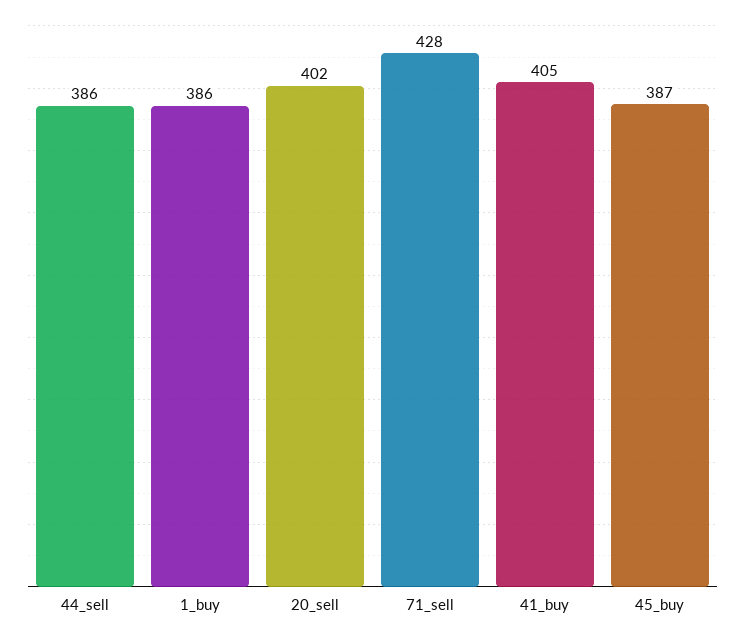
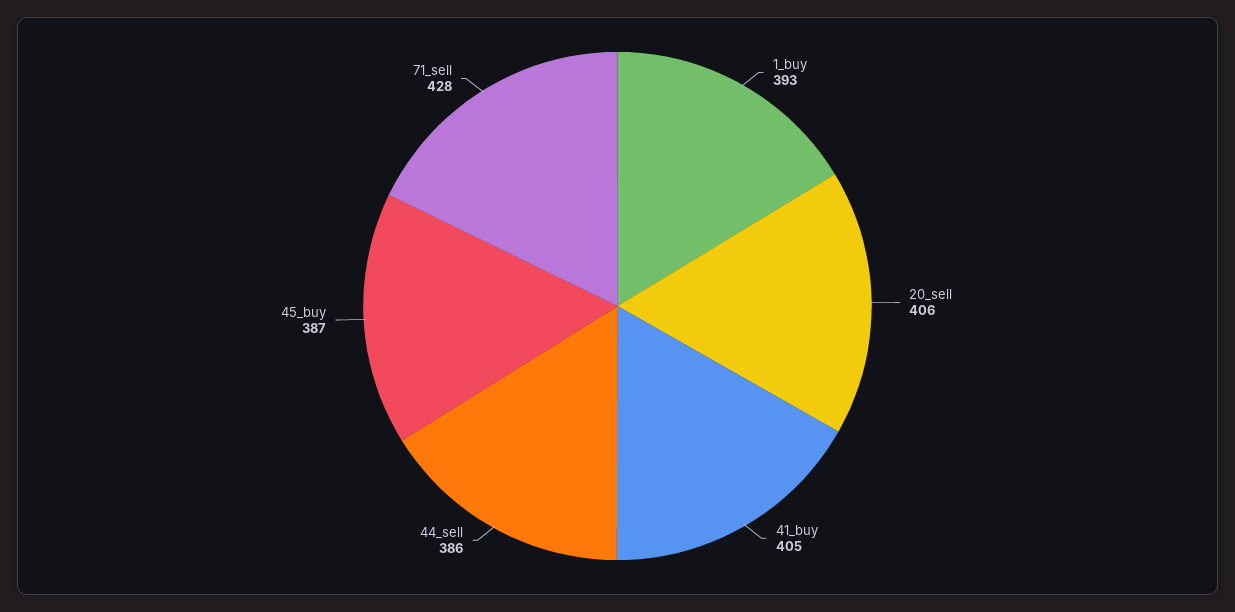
  {
    "44_sell": 386,
-   "1_buy": 386,
+   "1_buy": 393,
-   "20_sell": 402,
+   "20_sell": 406,
    "71_sell": 428,
    "41_buy": 405,
    "45_buy": 387
  }

